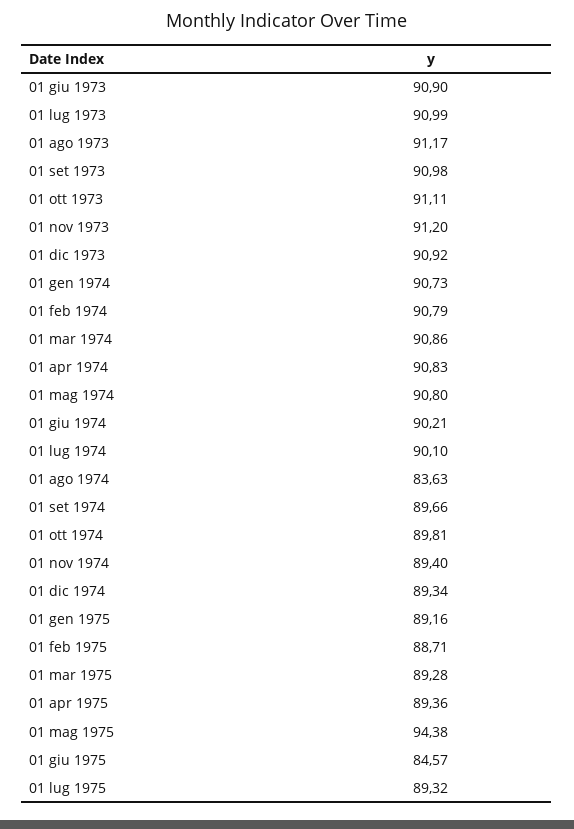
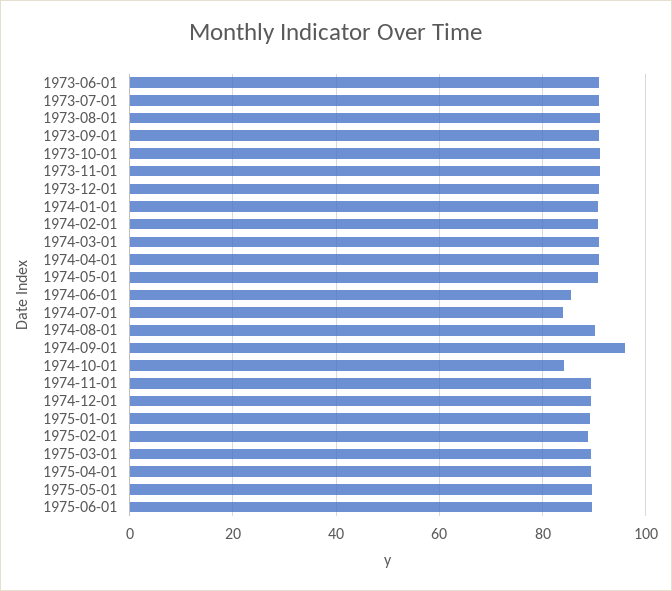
  {
    "01 giu 1973": 90.9,
    "01 lug 1973": 90.99,
    "01 ago 1973": 91.17,
    "01 set 1973": 90.98,
    "01 ott 1973": 91.11,
    "01 nov 1973": 91.2,
    "01 dic 1973": 90.92,
    "01 gen 1974": 90.73,
    "01 feb 1974": 90.79,
    "01 mar 1974": 90.86,
    "01 apr 1974": 90.83,
    "01 mag 1974": 90.8,
-   "01 giu 1974": 90.21,
+   "01 giu 1974": 86,
-   "01 lug 1974": 90.1,
+   "01 lug 1974": 84,
-   "01 ago 1974": 83.63,
+   "01 ago 1974": 90,
-   "01 set 1974": 89.66,
+   "01 set 1974": 96,
-   "01 ott 1974": 89.81,
+   "01 ott 1974": 84,
    "01 nov 1974": 89.4,
    "01 dic 1974": 89.34,
    "01 gen 1975": 89.16,
    "01 feb 1975": 88.71,
    "01 mar 1975": 89.28,
    "01 apr 1975": 89.36,
-   "01 mag 1975": 94.38,
+   "01 mag 1975": 90,
-   "01 giu 1975": 84.57,
+   "01 giu 1975": 90
-   "01 lug 1975": 89.32
  }

